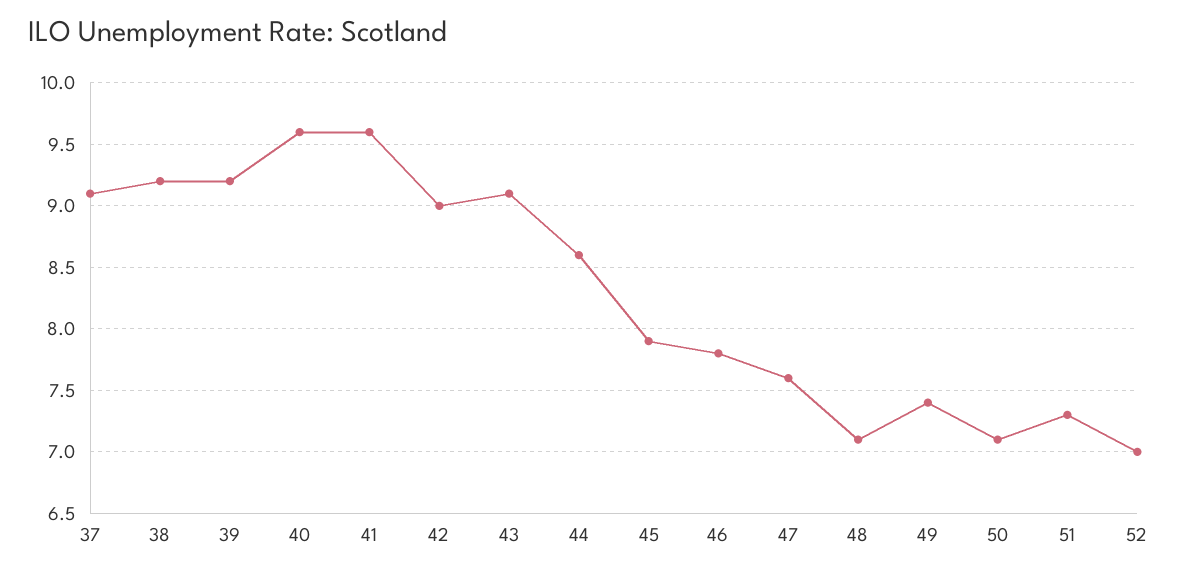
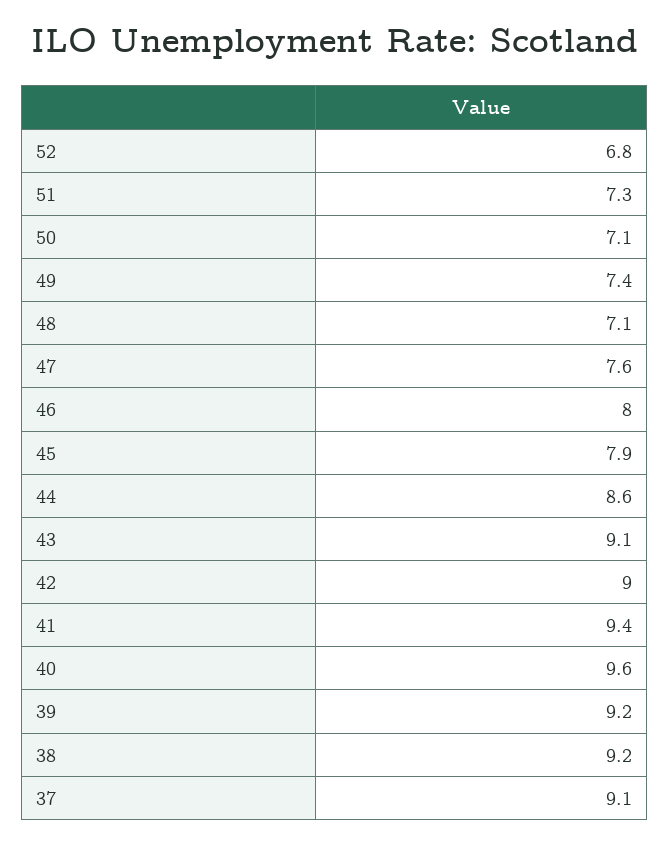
  {
    "37": 9.1,
    "38": 9.2,
    "39": 9.2,
    "40": 9.6,
-   "41": 9.6,
+   "41": 9.4,
    "42": 9,
    "43": 9.1,
    "44": 8.6,
    "45": 7.9,
-   "46": 7.8,
+   "46": 8,
    "47": 7.6,
    "48": 7.1,
    "49": 7.4,
    "50": 7.1,
    "51": 7.3,
-   "52": 7
+   "52": 6.8
  }

